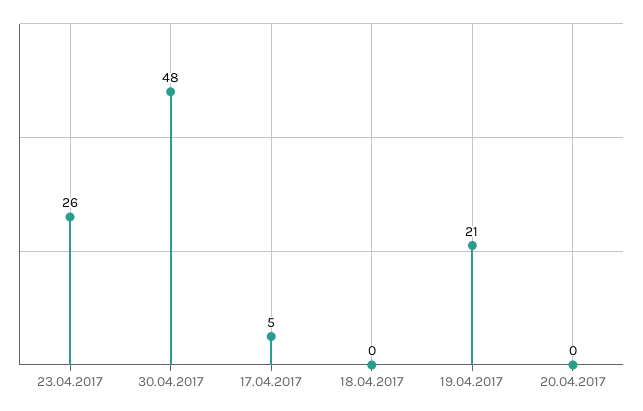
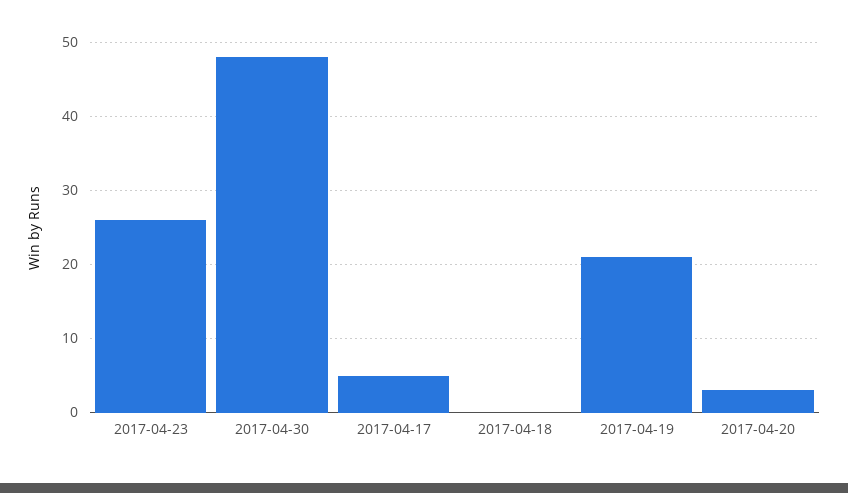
  {
    "23.04.2017": 26,
    "30.04.2017": 48,
    "17.04.2017": 5,
    "18.04.2017": 0,
    "19.04.2017": 21,
-   "20.04.2017": 0
+   "20.04.2017": 3
  }

